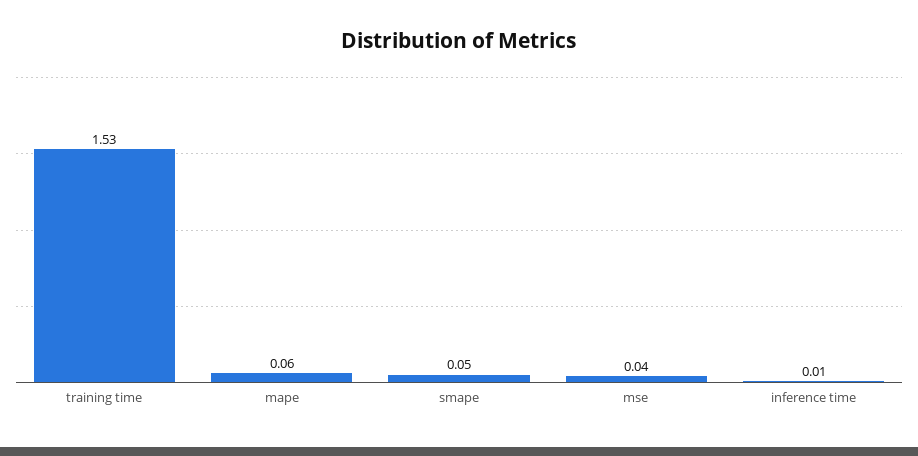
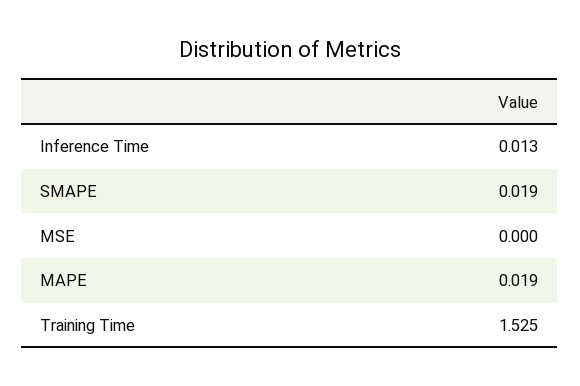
  {
    "training time": 1.525,
-   "mape": 0.06,
+   "mape": 0.019,
-   "smape": 0.05,
+   "smape": 0.019,
-   "mse": 0.04,
+   "mse": 0,
    "inference time": 0.013
  }

